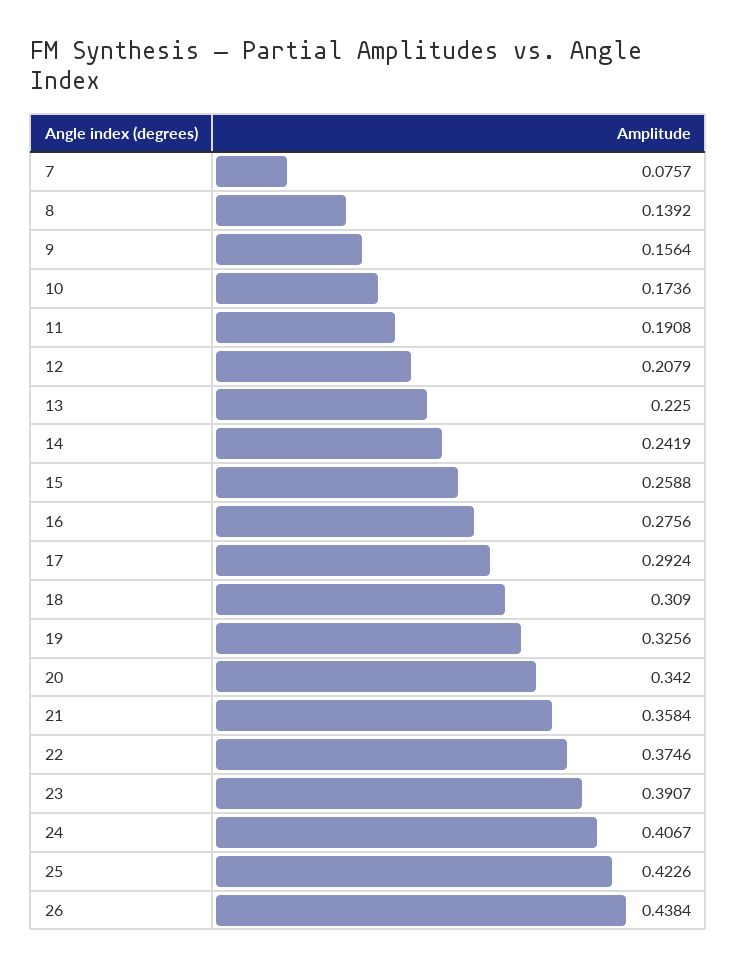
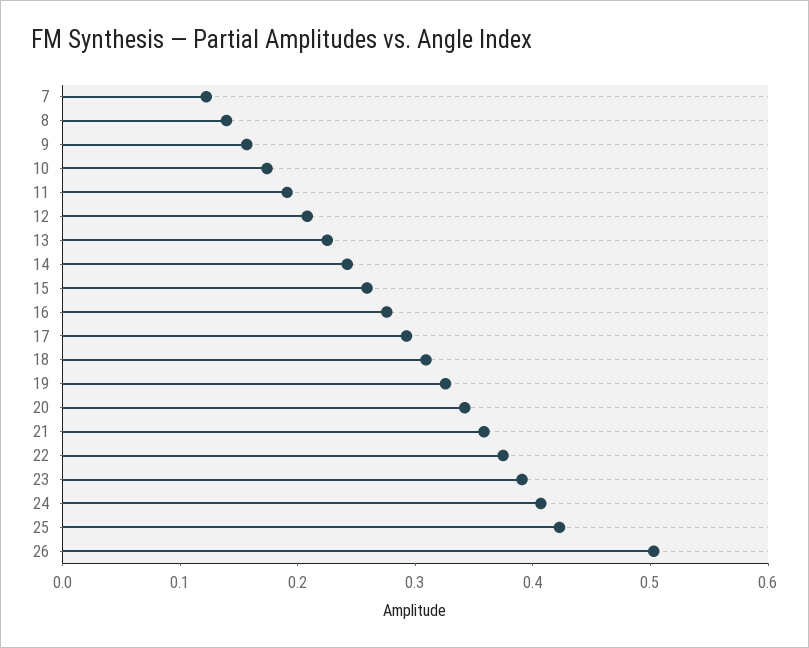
  {
-   "7": 0.0757,
+   "7": 0.12,
    "8": 0.1392,
    "9": 0.1564,
    "10": 0.1736,
    "11": 0.1908,
    "12": 0.2079,
    "13": 0.225,
    "14": 0.2419,
    "15": 0.2588,
    "16": 0.2756,
    "17": 0.2924,
    "18": 0.309,
    "19": 0.3256,
    "20": 0.342,
    "21": 0.3584,
    "22": 0.3746,
    "23": 0.3907,
    "24": 0.4067,
    "25": 0.4226,
-   "26": 0.4384
+   "26": 0.5
  }

